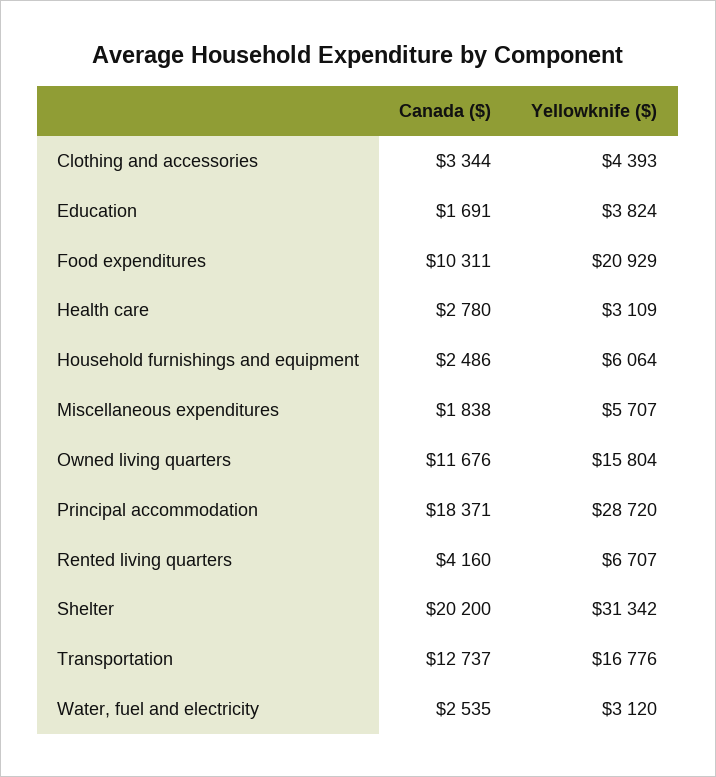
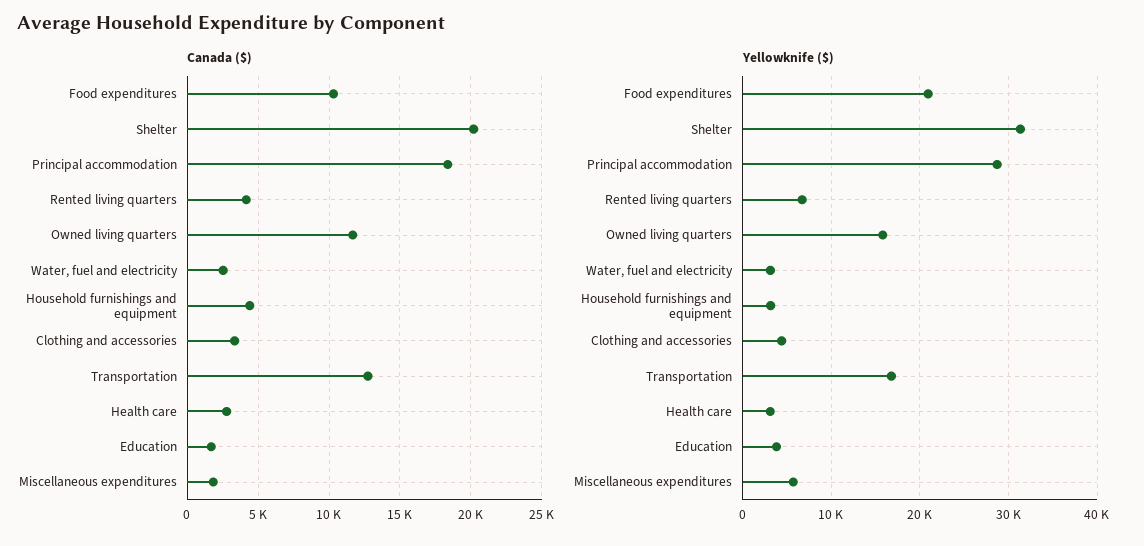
  {
    "Canada ($)": {
      "Clothing and accessories": 3344,
      "Education": 1691,
      "Food expenditures": 10311,
      "Health care": 2780,
-     "Household furnishings and equipment": 2486,
+     "Household furnishings and equipment": 4500,
      "Miscellaneous expenditures": 1838,
      "Owned living quarters": 11676,
      "Principal accommodation": 18371,
      "Rented living quarters": 4160,
      "Shelter": 20200,
      "Transportation": 12737,
      "Water, fuel and electricity": 2535
    },
    "Yellowknife ($)": {
      "Clothing and accessories": 4393,
      "Education": 3824,
      "Food expenditures": 20929,
      "Health care": 3109,
-     "Household furnishings and equipment": 6064,
+     "Household furnishings and equipment": 3000,
      "Miscellaneous expenditures": 5707,
      "Owned living quarters": 15804,
      "Principal accommodation": 28720,
      "Rented living quarters": 6707,
      "Shelter": 31342,
      "Transportation": 16776,
      "Water, fuel and electricity": 3120
    }
  }

